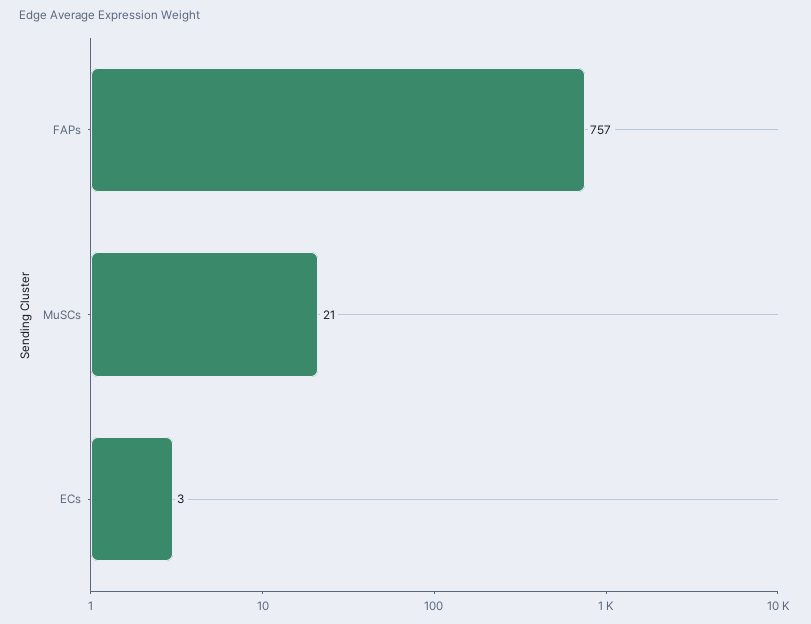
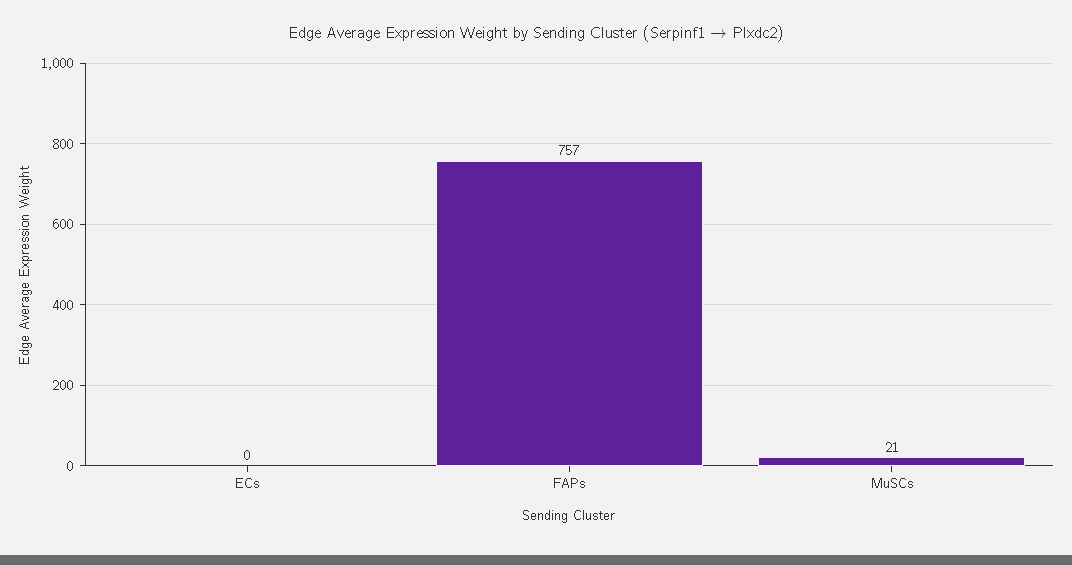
  {
    "FAPs": 757,
    "MuSCs": 21,
-   "ECs": 3
+   "ECs": 0
  }

